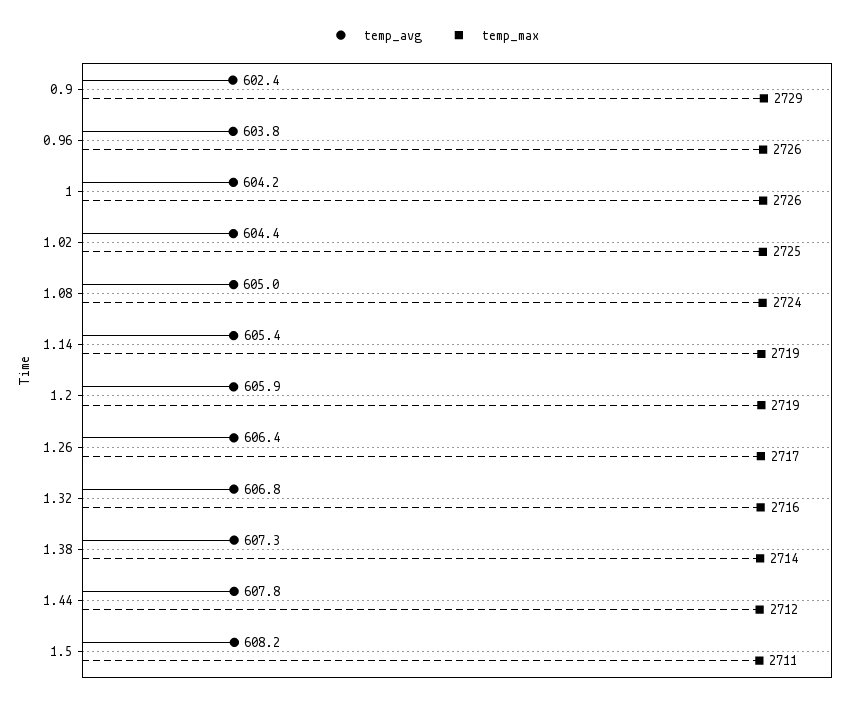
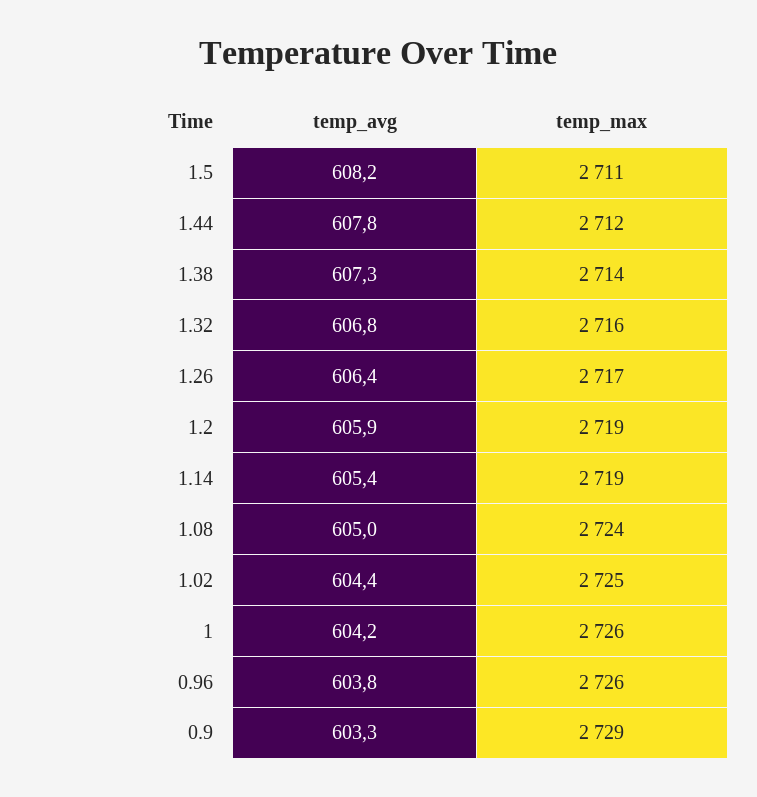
  {
    "temp_avg": {
-     "0.9": 602.4,
+     "0.9": 603.3,
      "0.96": 603.8,
      "1": 604.2,
      "1.02": 604.4,
      "1.08": 605,
      "1.14": 605.4,
      "1.2": 605.9,
      "1.26": 606.4,
      "1.32": 606.8,
      "1.38": 607.3,
      "1.44": 607.8,
      "1.5": 608.2
    },
    "temp_max": {
      "0.9": 2729,
      "0.96": 2726,
      "1": 2726,
      "1.02": 2725,
      "1.08": 2724,
      "1.14": 2719,
      "1.2": 2719,
      "1.26": 2717,
      "1.32": 2716,
      "1.38": 2714,
      "1.44": 2712,
      "1.5": 2711
    }
  }

